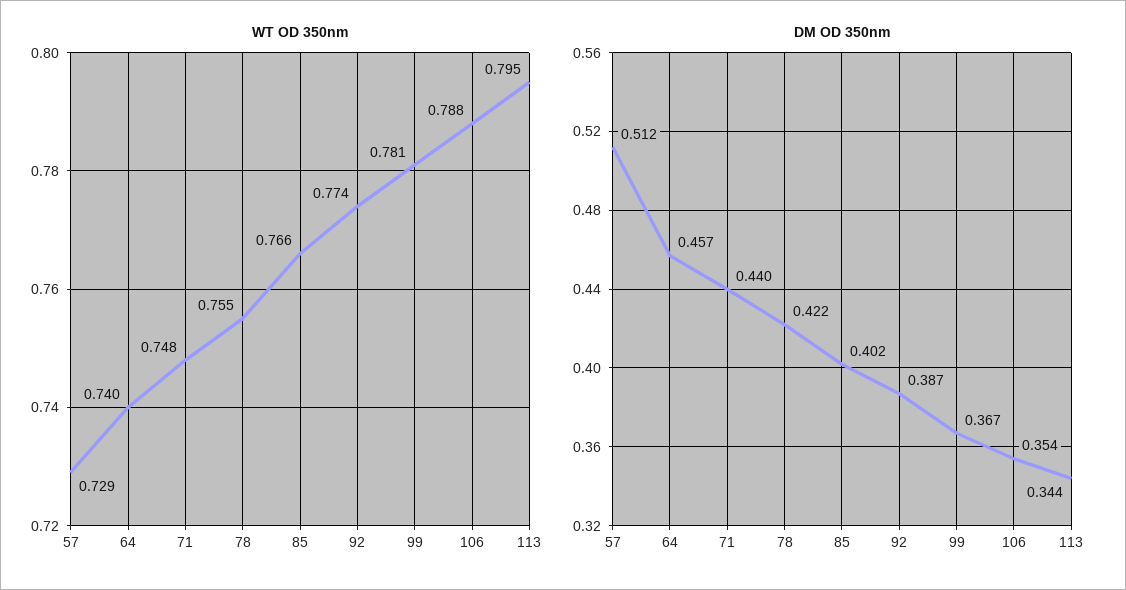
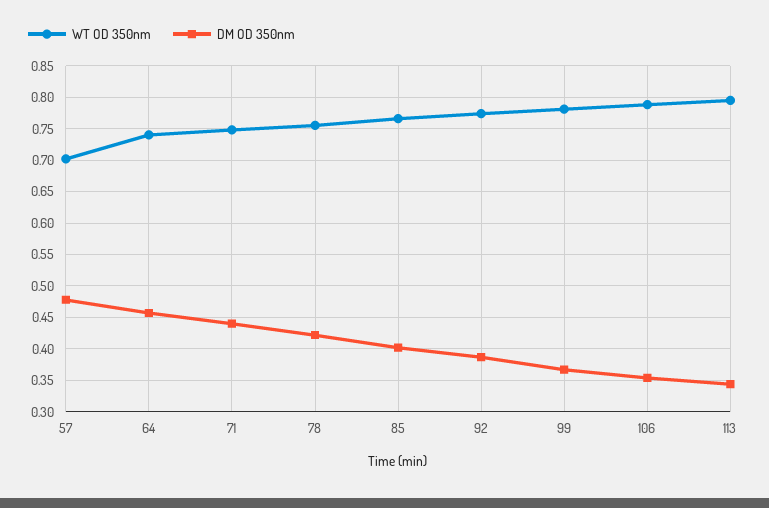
  {
    "WT OD 350nm": {
-     "57": 0.729,
+     "57": 0.7,
      "64": 0.74,
      "71": 0.748,
      "78": 0.755,
      "85": 0.766,
      "92": 0.774,
      "99": 0.781,
      "106": 0.788,
      "113": 0.795
    },
    "DM OD 350nm": {
-     "57": 0.512,
+     "57": 0.48,
      "64": 0.457,
      "71": 0.44,
      "78": 0.422,
      "85": 0.402,
      "92": 0.387,
      "99": 0.367,
      "106": 0.354,
      "113": 0.344
    }
  }

